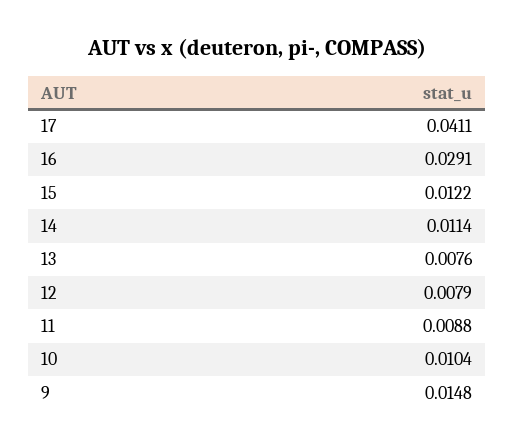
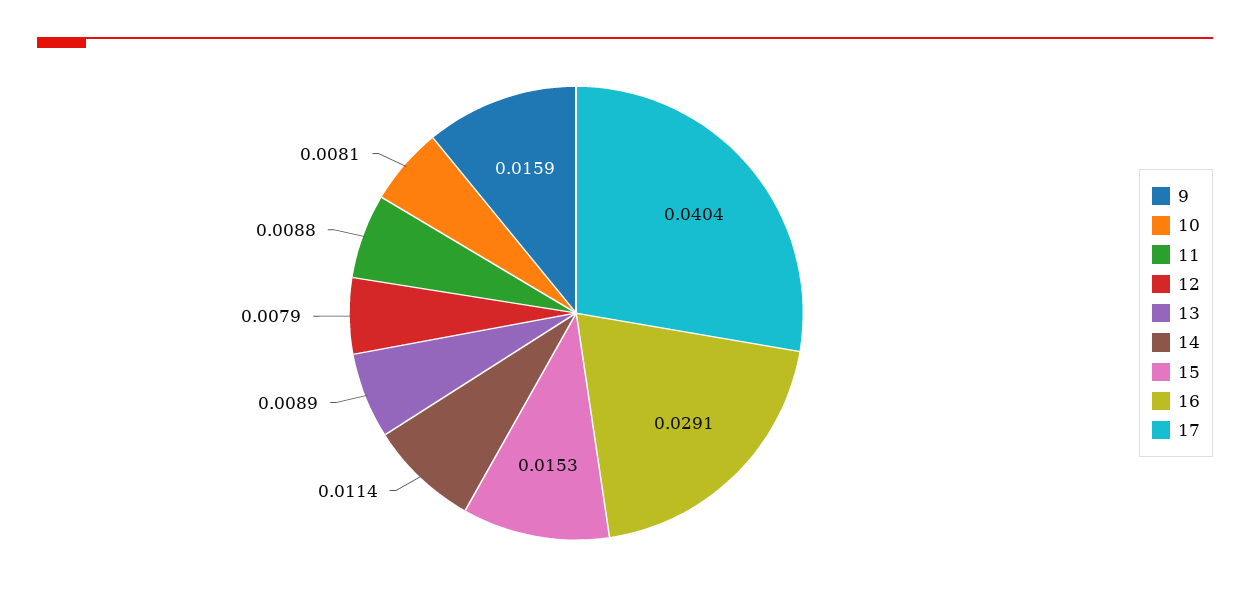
  {
-   "17": 0.0411,
+   "17": 0.0404,
    "16": 0.0291,
-   "15": 0.0122,
+   "15": 0.0153,
    "14": 0.0114,
-   "13": 0.0076,
+   "13": 0.0089,
    "12": 0.0079,
    "11": 0.0088,
-   "10": 0.0104,
+   "10": 0.0081,
-   "9": 0.0148
+   "9": 0.0159
  }

